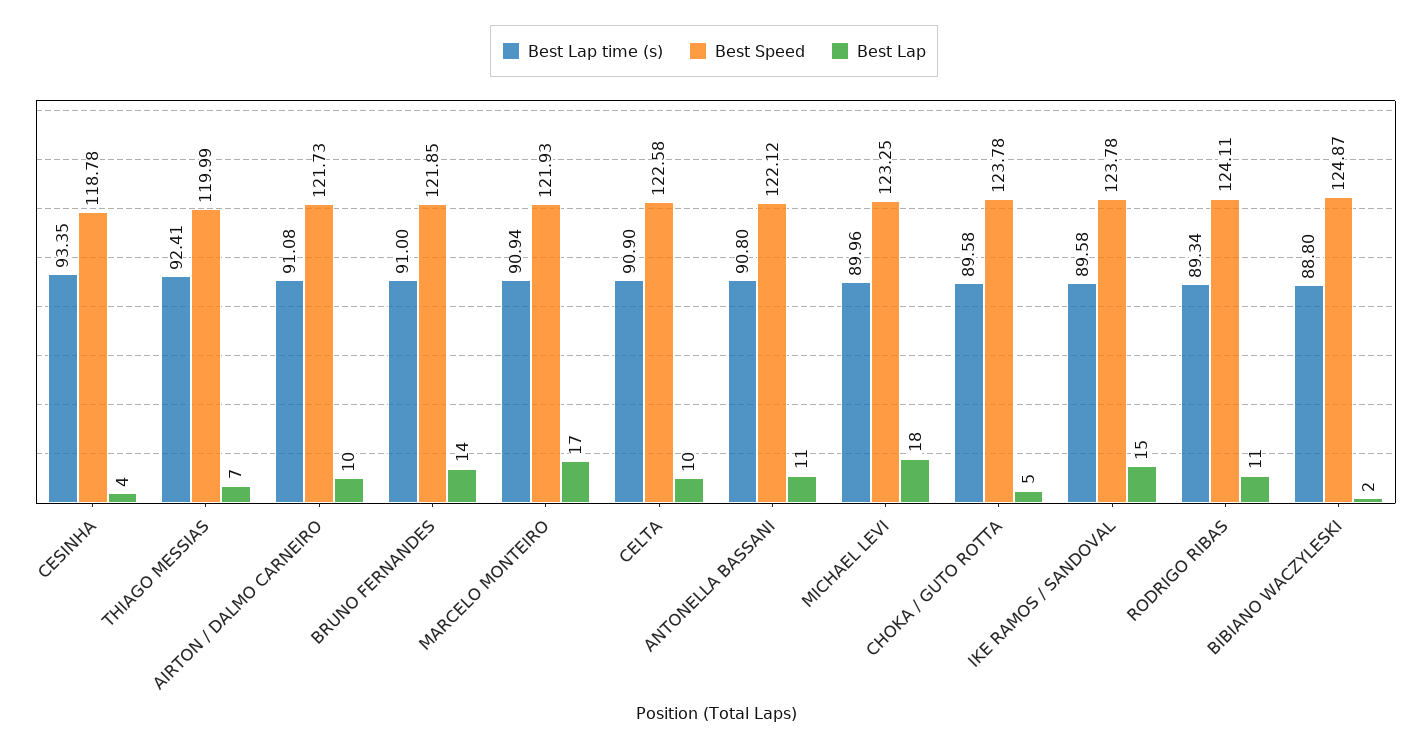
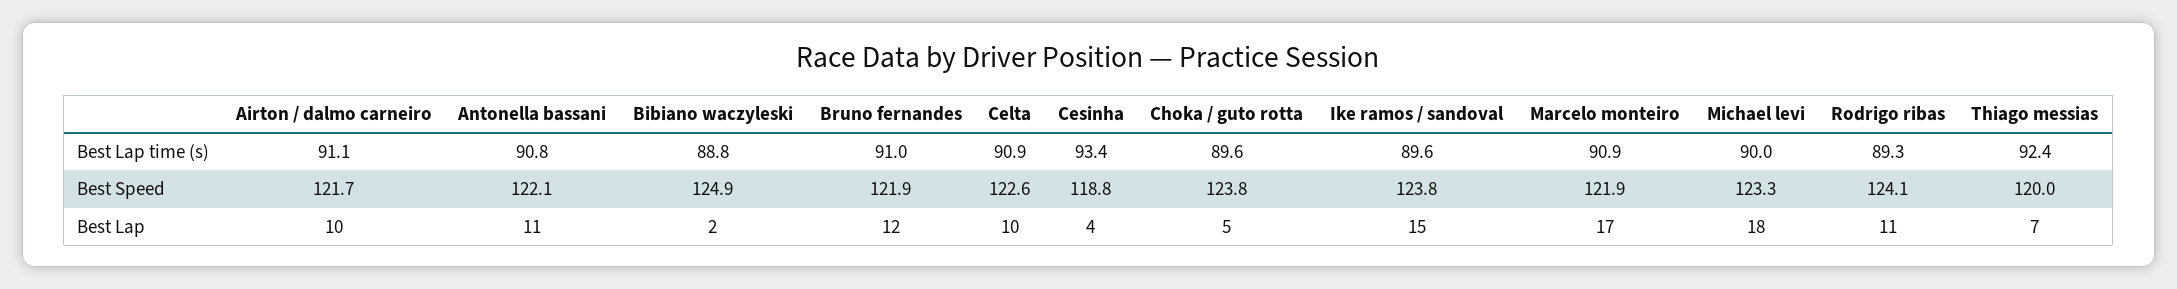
  {
    "Best Lap time (s)": {
      "CESINHA": 93.35,
      "THIAGO MESSIAS": 92.41,
      "AIRTON / DALMO CARNEIRO": 91.08,
      "BRUNO FERNANDES": 91,
      "MARCELO MONTEIRO": 90.94,
      "CELTA": 90.9,
      "ANTONELLA BASSANI": 90.8,
      "MICHAEL LEVI": 89.96,
      "CHOKA / GUTO ROTTA": 89.58,
      "IKE RAMOS / SANDOVAL": 89.58,
      "RODRIGO RIBAS": 89.34,
      "BIBIANO WACZYLESKI": 88.8
    },
    "Best Speed": {
      "CESINHA": 118.78,
      "THIAGO MESSIAS": 119.99,
      "AIRTON / DALMO CARNEIRO": 121.73,
      "BRUNO FERNANDES": 121.85,
      "MARCELO MONTEIRO": 121.93,
      "CELTA": 122.58,
      "ANTONELLA BASSANI": 122.12,
      "MICHAEL LEVI": 123.25,
      "CHOKA / GUTO ROTTA": 123.78,
      "IKE RAMOS / SANDOVAL": 123.78,
      "RODRIGO RIBAS": 124.11,
      "BIBIANO WACZYLESKI": 124.87
    },
    "Best Lap": {
      "CESINHA": 4,
      "THIAGO MESSIAS": 7,
      "AIRTON / DALMO CARNEIRO": 10,
-     "BRUNO FERNANDES": 14,
+     "BRUNO FERNANDES": 12,
      "MARCELO MONTEIRO": 17,
      "CELTA": 10,
      "ANTONELLA BASSANI": 11,
      "MICHAEL LEVI": 18,
      "CHOKA / GUTO ROTTA": 5,
      "IKE RAMOS / SANDOVAL": 15,
      "RODRIGO RIBAS": 11,
      "BIBIANO WACZYLESKI": 2
    }
  }

